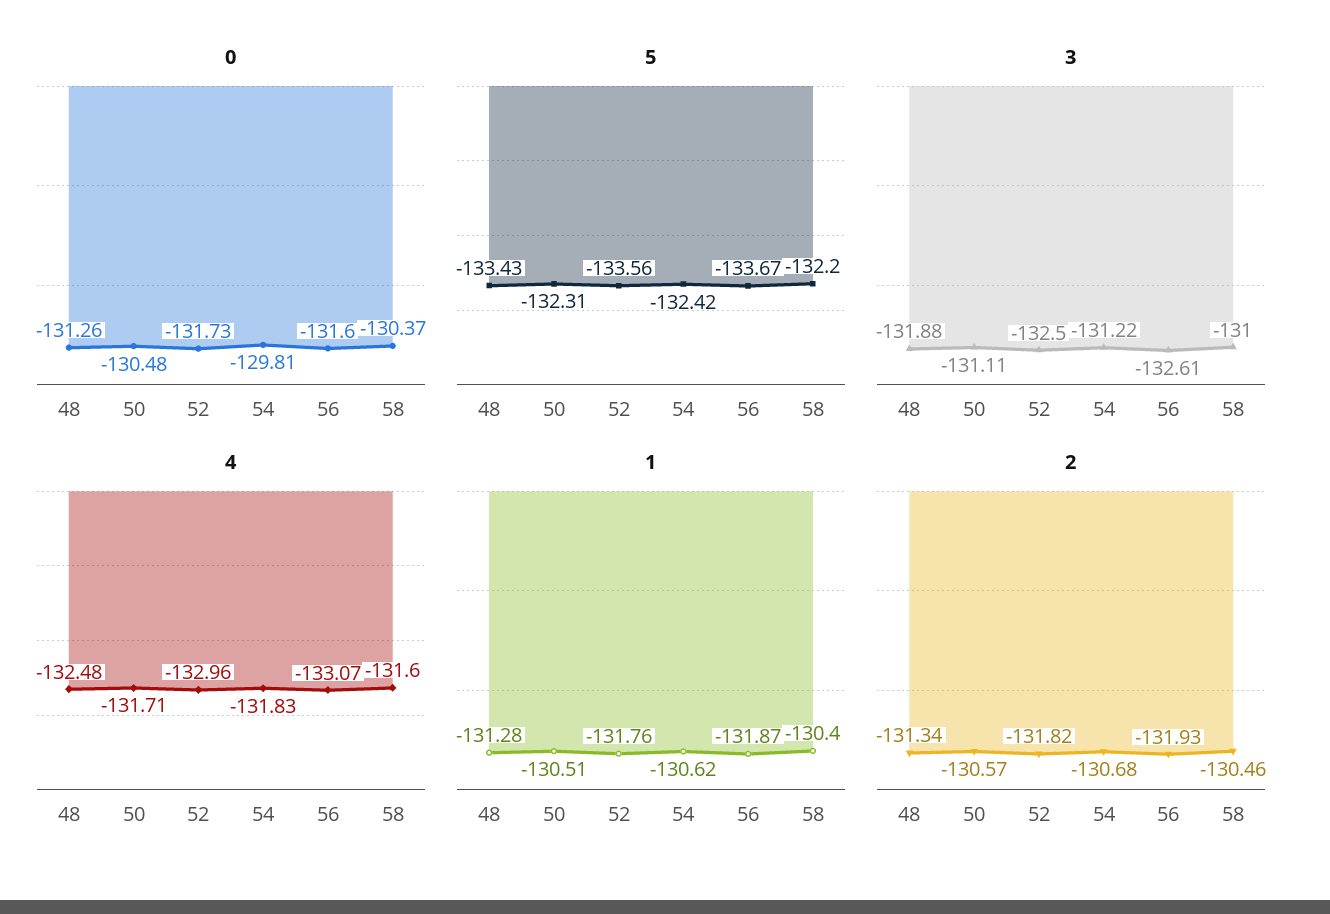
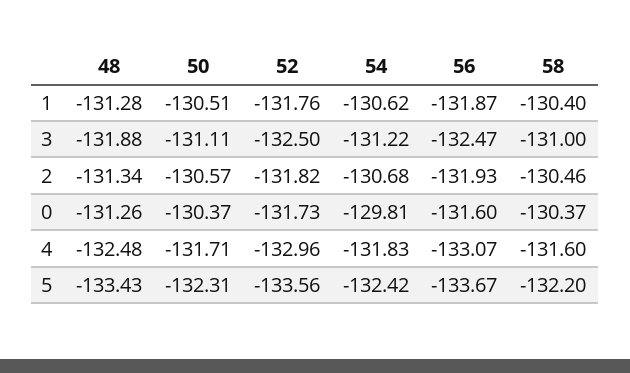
  {
    "0": {
      "48": -131.26,
-     "50": -130.48,
+     "50": -130.37,
      "52": -131.73,
      "54": -129.81,
      "56": -131.6,
      "58": -130.37
    },
    "5": {
      "48": -133.43,
      "50": -132.31,
      "52": -133.56,
      "54": -132.42,
      "56": -133.67,
      "58": -132.2
    },
    "3": {
      "48": -131.88,
      "50": -131.11,
      "52": -132.5,
      "54": -131.22,
-     "56": -132.61,
+     "56": -132.47,
      "58": -131
    },
    "4": {
      "48": -132.48,
      "50": -131.71,
      "52": -132.96,
      "54": -131.83,
      "56": -133.07,
      "58": -131.6
    },
    "1": {
      "48": -131.28,
      "50": -130.51,
      "52": -131.76,
      "54": -130.62,
      "56": -131.87,
      "58": -130.4
    },
    "2": {
      "48": -131.34,
      "50": -130.57,
      "52": -131.82,
      "54": -130.68,
      "56": -131.93,
      "58": -130.46
    }
  }

